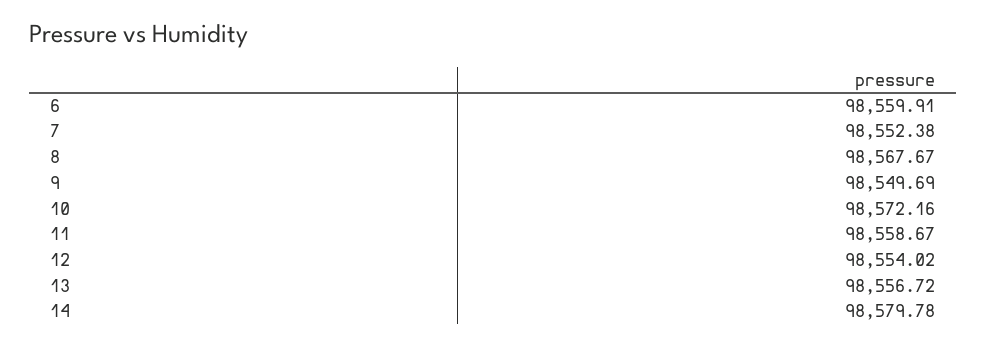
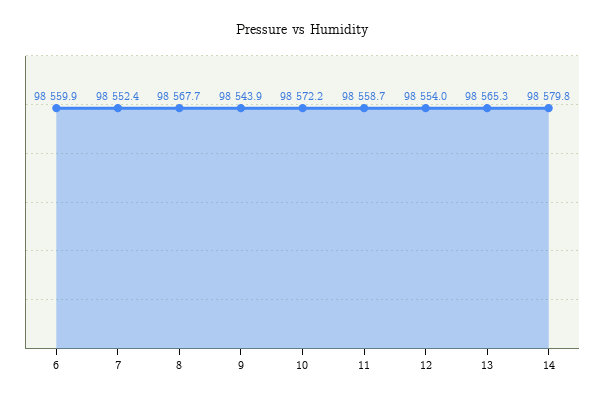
  {
    "6": 98559.91,
    "7": 98552.38,
    "8": 98567.67,
-   "9": 98549.69,
+   "9": 98543.9,
    "10": 98572.16,
    "11": 98558.67,
    "12": 98554.02,
-   "13": 98556.72,
+   "13": 98565.3,
    "14": 98579.78
  }

